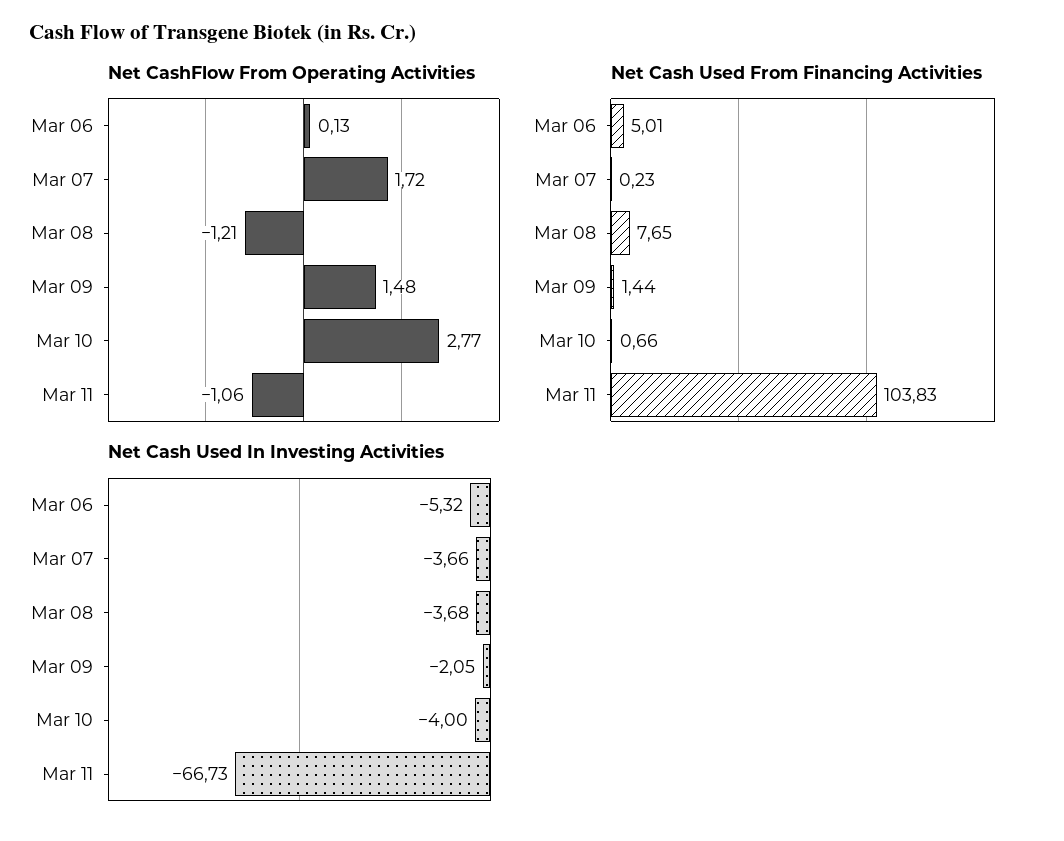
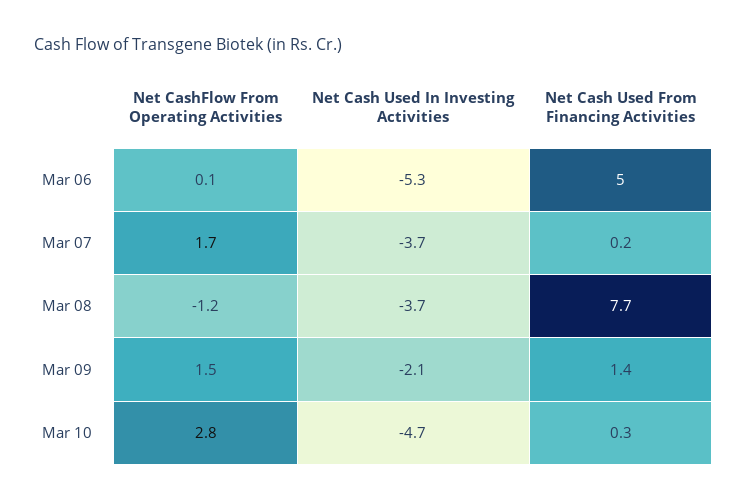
  {
    "Net CashFlow From Operating Activities": {
      "Mar 06": 0.13,
      "Mar 07": 1.72,
      "Mar 08": -1.21,
      "Mar 09": 1.48,
-     "Mar 10": 2.77,
+     "Mar 10": 2.77
-     "Mar 11": -1.06
    },
    "Net Cash Used From Financing Activities": {
      "Mar 06": 5.01,
      "Mar 07": 0.23,
      "Mar 08": 7.65,
      "Mar 09": 1.44,
-     "Mar 10": 0.66,
+     "Mar 10": 0.3
-     "Mar 11": 103.83
    },
    "Net Cash Used In Investing Activities": {
      "Mar 06": -5.32,
      "Mar 07": -3.66,
      "Mar 08": -3.68,
      "Mar 09": -2.05,
-     "Mar 10": -4,
+     "Mar 10": -4.7
-     "Mar 11": -66.73
    }
  }

